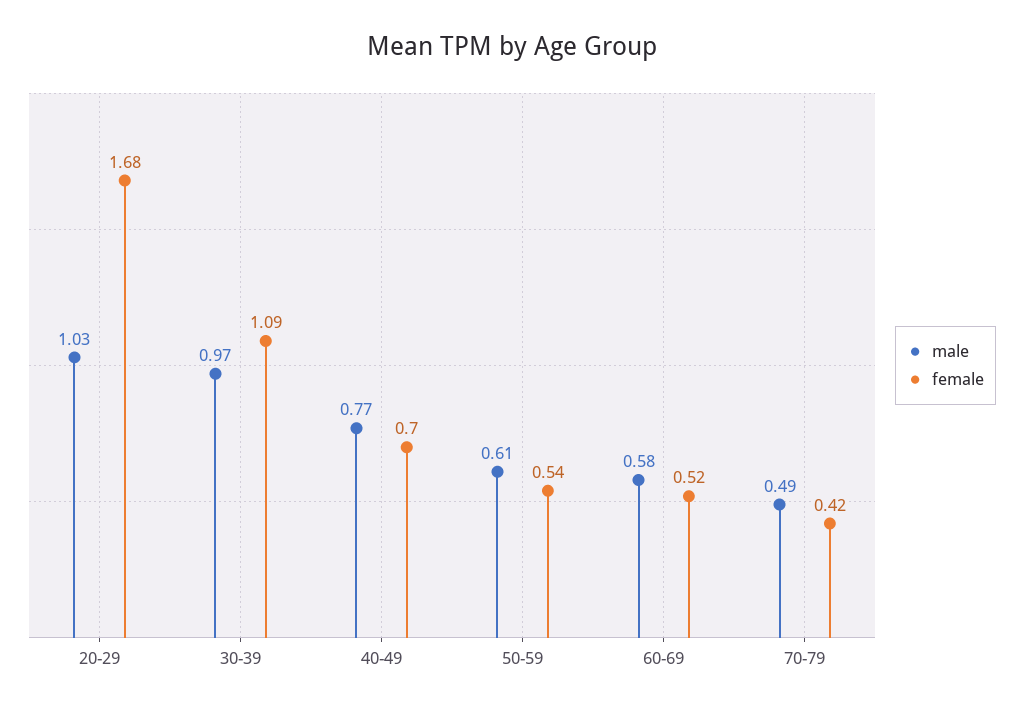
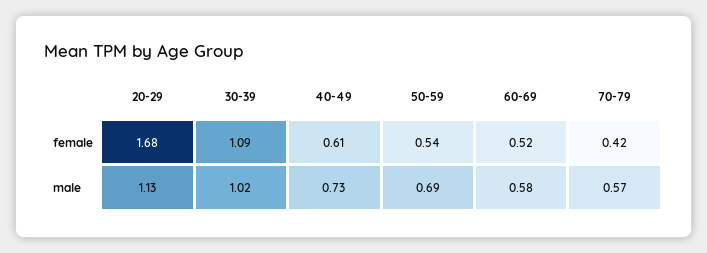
  {
    "male": {
-     "20-29": 1.03,
+     "20-29": 1.13,
-     "30-39": 0.97,
+     "30-39": 1.02,
-     "40-49": 0.77,
+     "40-49": 0.73,
-     "50-59": 0.61,
+     "50-59": 0.69,
      "60-69": 0.58,
-     "70-79": 0.49
+     "70-79": 0.57
    },
    "female": {
      "20-29": 1.68,
      "30-39": 1.09,
-     "40-49": 0.7,
+     "40-49": 0.61,
      "50-59": 0.54,
      "60-69": 0.52,
      "70-79": 0.42
    }
  }

